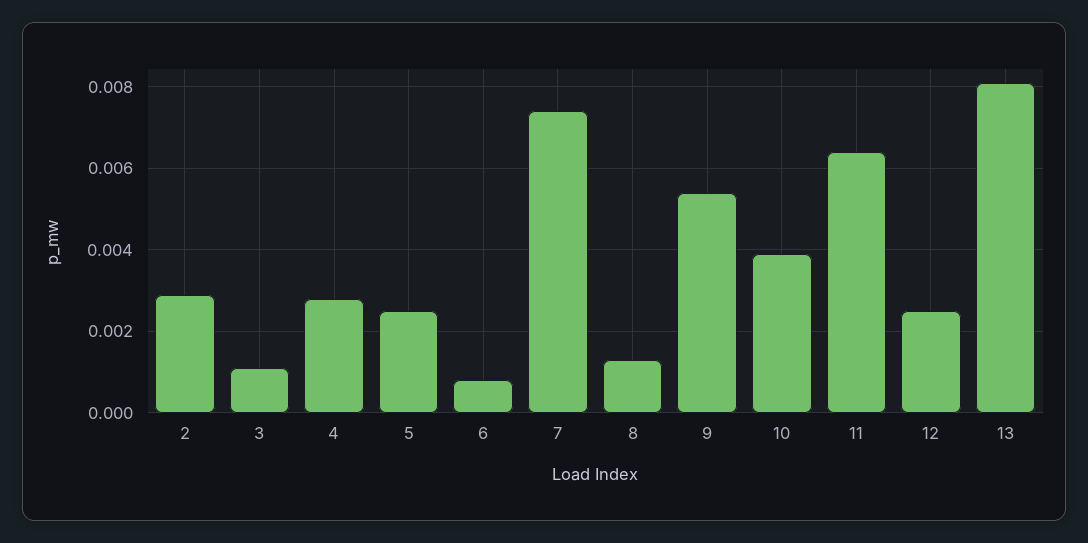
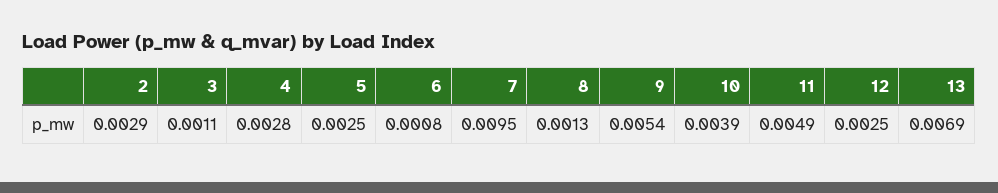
  {
    "2": 0.0029,
    "3": 0.0011,
    "4": 0.0028,
    "5": 0.0025,
    "6": 0.0008,
-   "7": 0.0075,
+   "7": 0.0095,
    "8": 0.0013,
    "9": 0.0054,
    "10": 0.0039,
-   "11": 0.0065,
+   "11": 0.0049,
    "12": 0.0025,
-   "13": 0.008
+   "13": 0.0069
  }

